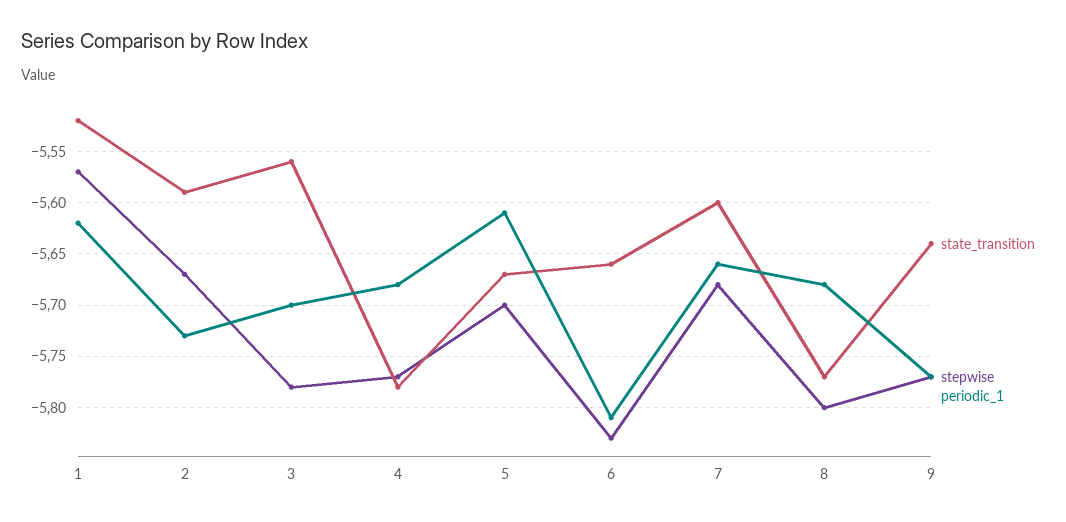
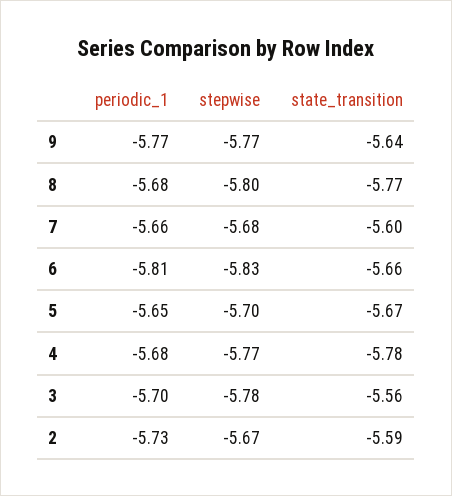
  {
    "state_transition": {
-     "1": -5.52,
      "2": -5.59,
      "3": -5.56,
      "4": -5.78,
      "5": -5.67,
      "6": -5.66,
      "7": -5.6,
      "8": -5.77,
      "9": -5.64
    },
    "stepwise": {
-     "1": -5.57,
      "2": -5.67,
      "3": -5.78,
      "4": -5.77,
      "5": -5.7,
      "6": -5.83,
      "7": -5.68,
      "8": -5.8,
      "9": -5.77
    },
    "periodic_1": {
-     "1": -5.62,
      "2": -5.73,
      "3": -5.7,
      "4": -5.68,
-     "5": -5.61,
+     "5": -5.65,
      "6": -5.81,
      "7": -5.66,
      "8": -5.68,
      "9": -5.77
    }
  }

